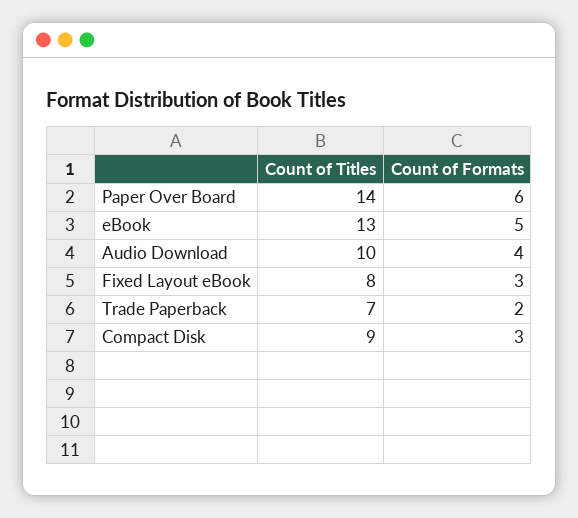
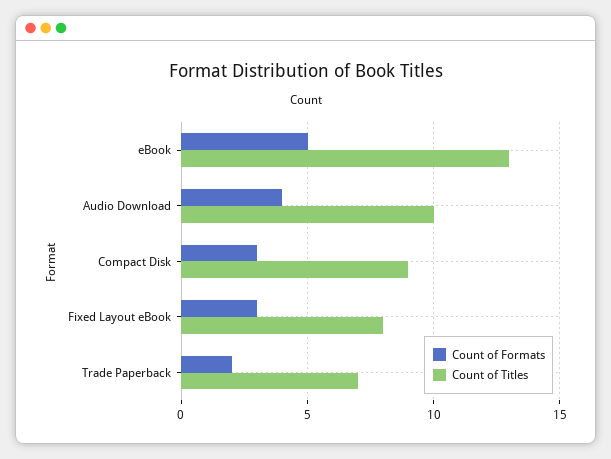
  {
    "Count of Titles": {
-     "Paper Over Board": 14,
      "eBook": 13,
      "Audio Download": 10,
      "Fixed Layout eBook": 8,
      "Trade Paperback": 7,
      "Compact Disk": 9
    },
    "Count of Formats": {
-     "Paper Over Board": 6,
      "eBook": 5,
      "Audio Download": 4,
      "Fixed Layout eBook": 3,
      "Trade Paperback": 2,
      "Compact Disk": 3
    }
  }

